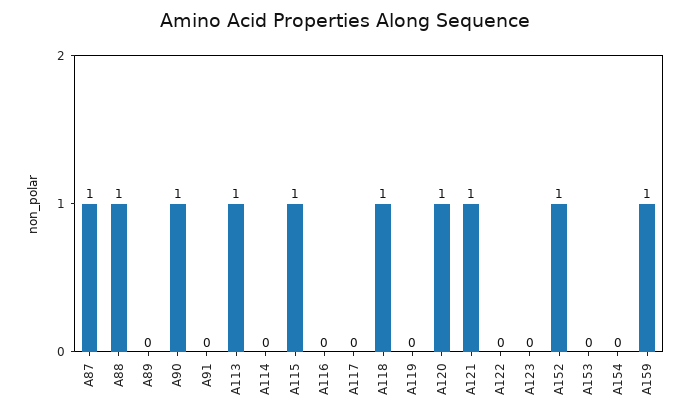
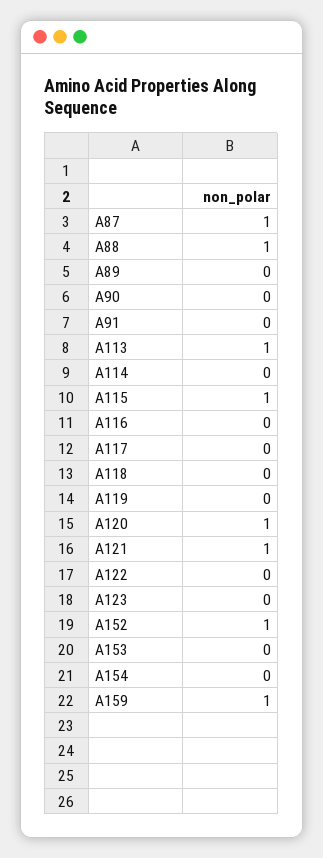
  {
    "A87": 1,
    "A88": 1,
    "A89": 0,
-   "A90": 1,
+   "A90": 0,
    "A91": 0,
    "A113": 1,
    "A114": 0,
    "A115": 1,
    "A116": 0,
    "A117": 0,
-   "A118": 1,
+   "A118": 0,
    "A119": 0,
    "A120": 1,
    "A121": 1,
    "A122": 0,
    "A123": 0,
    "A152": 1,
    "A153": 0,
    "A154": 0,
    "A159": 1
  }

